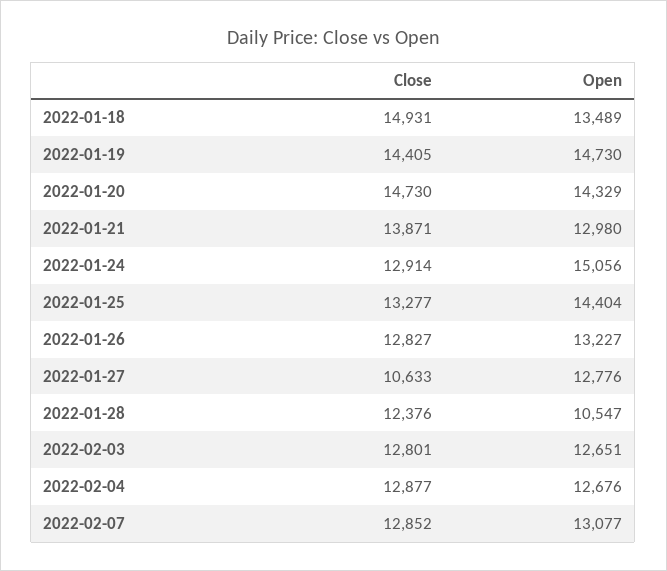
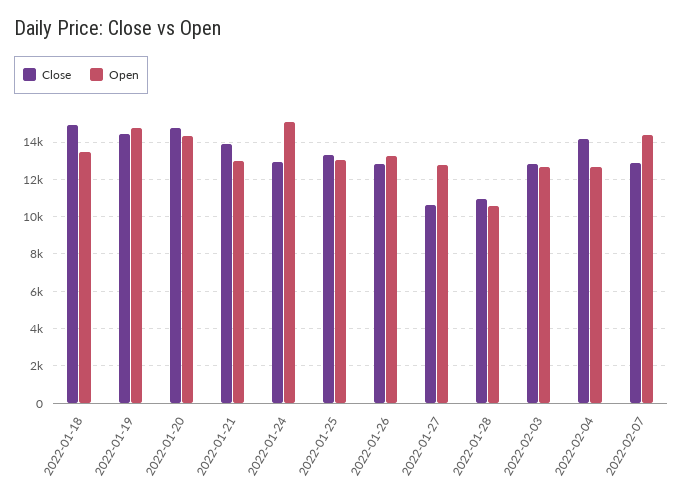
  {
    "Close": {
      "2022-01-18": 14931,
      "2022-01-19": 14405,
      "2022-01-20": 14730,
      "2022-01-21": 13871,
      "2022-01-24": 12914,
      "2022-01-25": 13277,
      "2022-01-26": 12827,
      "2022-01-27": 10633,
-     "2022-01-28": 12376,
+     "2022-01-28": 11000,
      "2022-02-03": 12801,
-     "2022-02-04": 12877,
+     "2022-02-04": 14000,
      "2022-02-07": 12852
    },
    "Open": {
      "2022-01-18": 13489,
      "2022-01-19": 14730,
      "2022-01-20": 14329,
      "2022-01-21": 12980,
      "2022-01-24": 15056,
-     "2022-01-25": 14404,
+     "2022-01-25": 13000,
      "2022-01-26": 13227,
      "2022-01-27": 12776,
      "2022-01-28": 10547,
      "2022-02-03": 12651,
      "2022-02-04": 12676,
-     "2022-02-07": 13077
+     "2022-02-07": 14500
    }
  }

